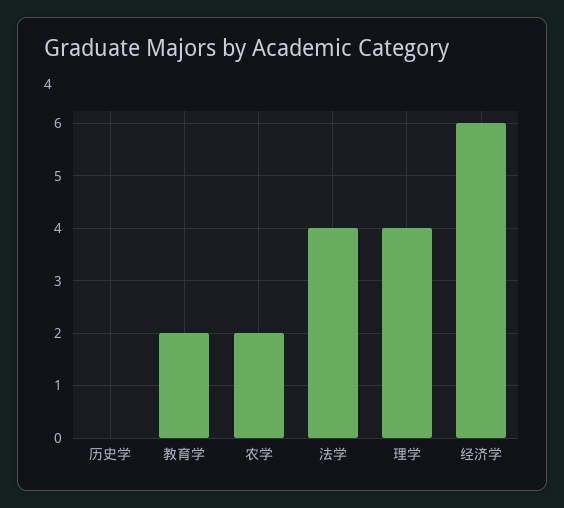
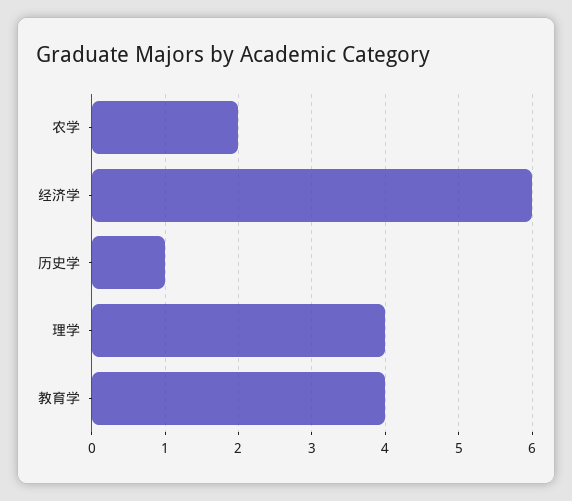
  {
-   "历史学": 0,
+   "历史学": 1,
-   "教育学": 2,
+   "教育学": 4,
    "农学": 2,
-   "法学": 4,
    "理学": 4,
    "经济学": 6
  }

